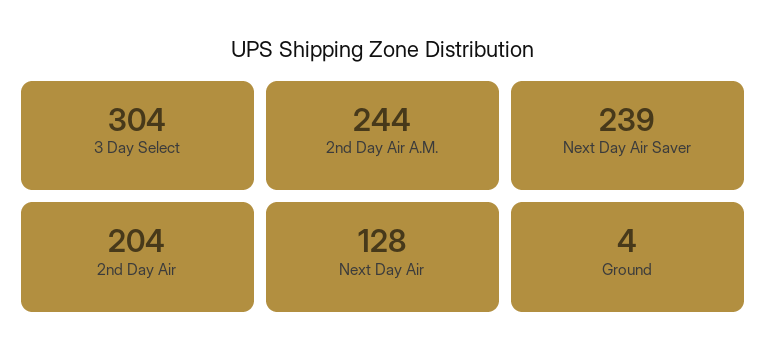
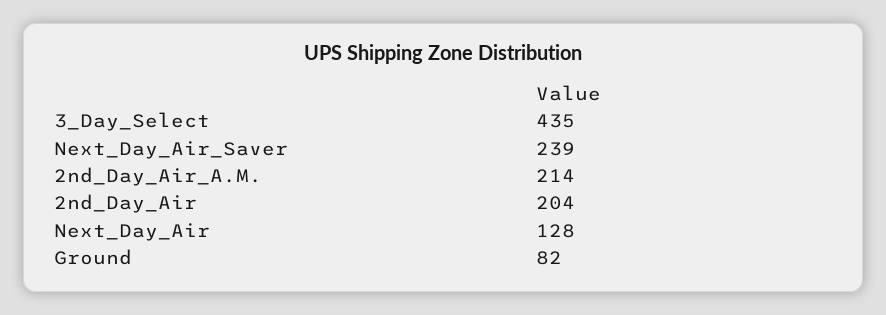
  {
-   "3 Day Select": 304,
+   "3 Day Select": 435,
-   "2nd Day Air A.M.": 244,
+   "2nd Day Air A.M.": 214,
    "Next Day Air Saver": 239,
    "2nd Day Air": 204,
    "Next Day Air": 128,
-   "Ground": 4
+   "Ground": 82
  }

